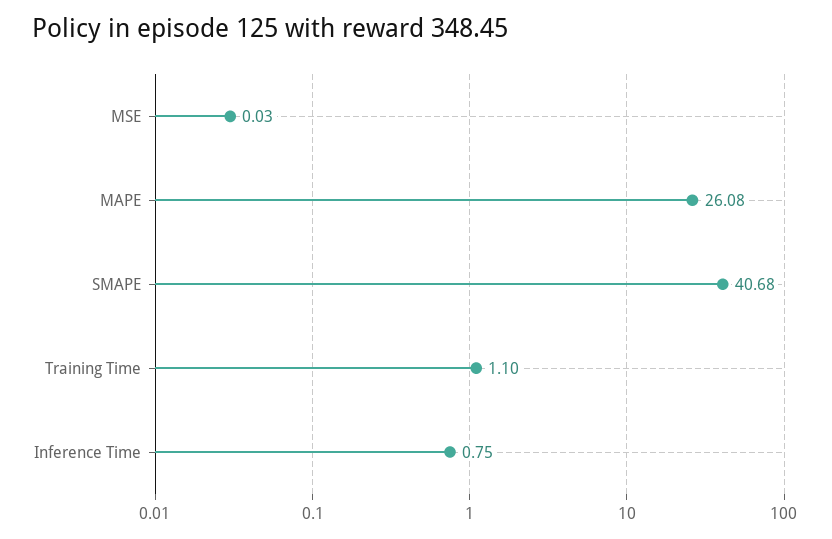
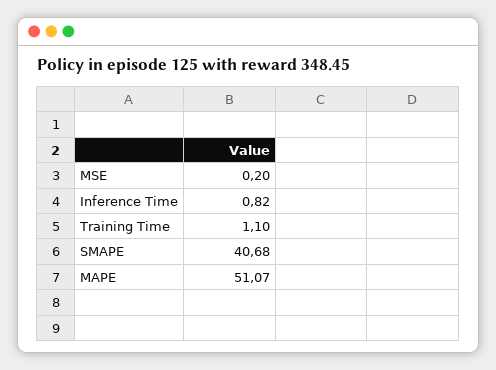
  {
-   "MSE": 0.03,
+   "MSE": 0.2,
-   "MAPE": 26.08,
+   "MAPE": 51.07,
    "SMAPE": 40.68,
    "Training Time": 1.1,
-   "Inference Time": 0.75
+   "Inference Time": 0.82
  }

